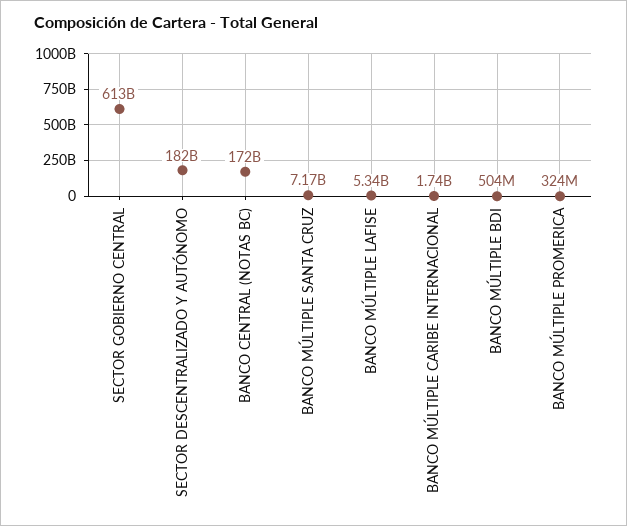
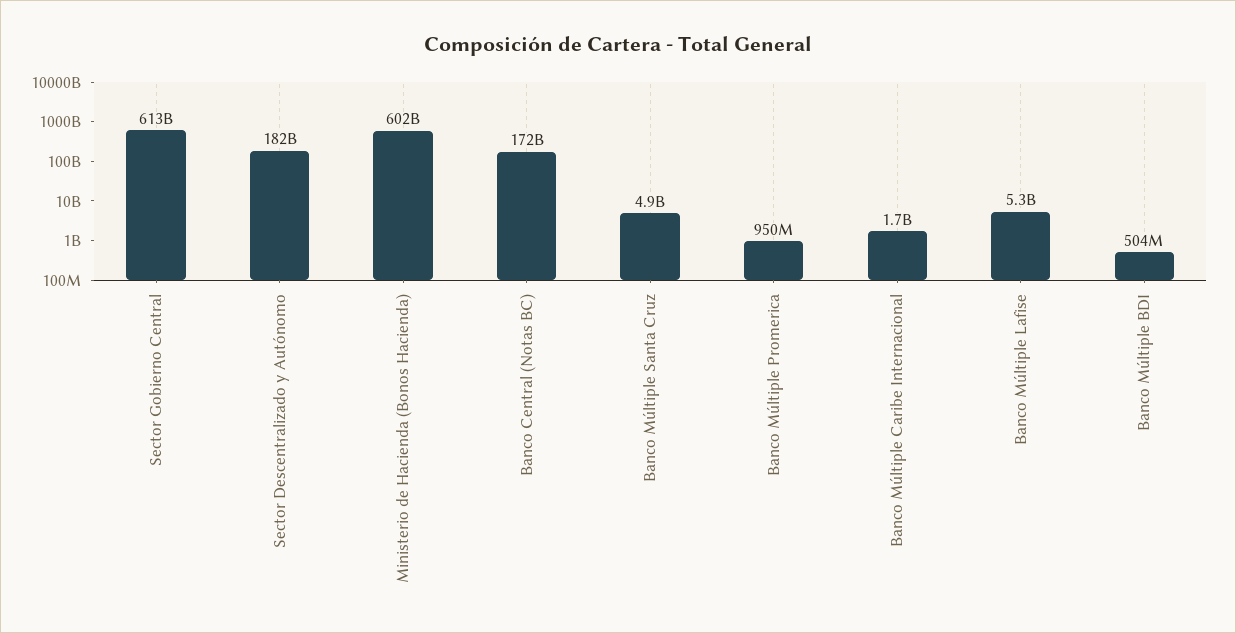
  {
    "SECTOR GOBIERNO CENTRAL": 613000000000,
    "SECTOR DESCENTRALIZADO Y AUTÓNOMO": 182000000000,
    "BANCO CENTRAL (NOTAS BC)": 172000000000,
-   "BANCO MÚLTIPLE SANTA CRUZ": 7170000000,
+   "BANCO MÚLTIPLE SANTA CRUZ": 4900000000,
    "BANCO MÚLTIPLE LAFISE": 5340000000,
    "BANCO MÚLTIPLE CARIBE INTERNACIONAL": 1740000000,
    "BANCO MÚLTIPLE BDI": 504000000,
-   "BANCO MÚLTIPLE PROMERICA": 324000000
+   "BANCO MÚLTIPLE PROMERICA": 950000000,
+   "Ministerio de Hacienda (Bonos Hacienda)": 602000000000
  }

